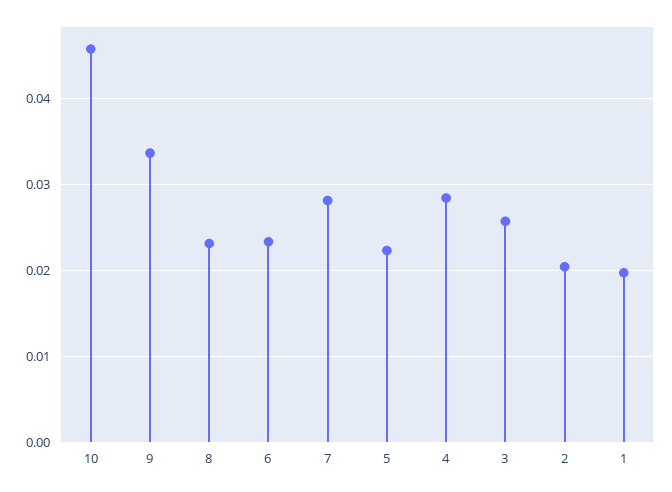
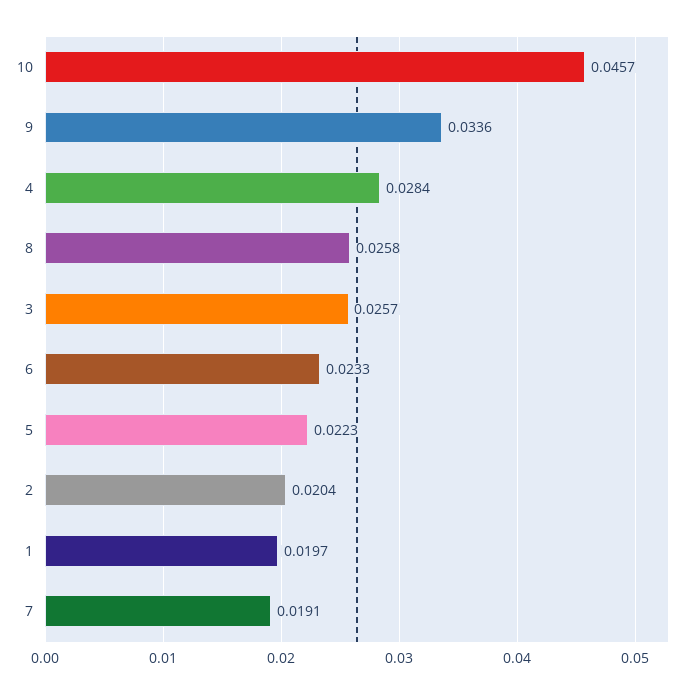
  {
    "10": 0.0457,
    "9": 0.0336,
-   "8": 0.023,
+   "8": 0.0258,
    "6": 0.0233,
-   "7": 0.028,
+   "7": 0.0191,
    "5": 0.0223,
    "4": 0.0284,
    "3": 0.0257,
    "2": 0.0204,
    "1": 0.0197
  }

